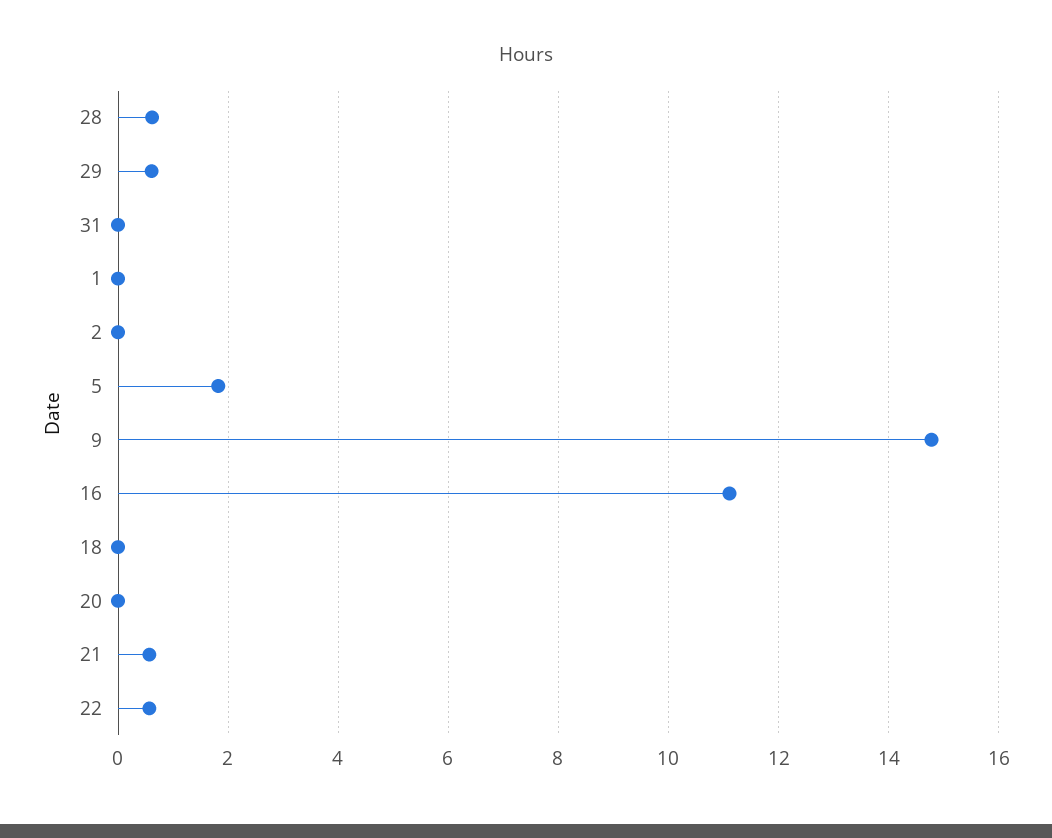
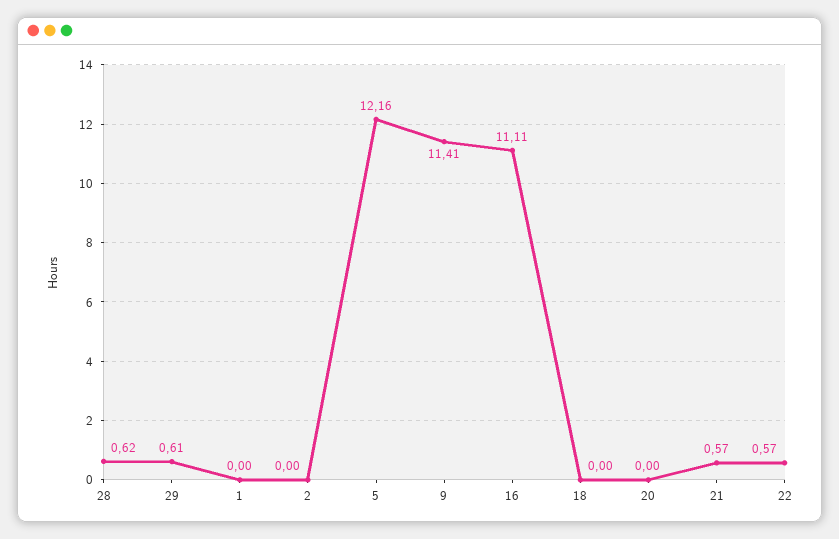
  {
    "28": 0.62,
    "29": 0.61,
-   "31": 0,
    "1": 0,
    "2": 0,
-   "5": 1.8,
+   "5": 12.16,
-   "9": 14.8,
+   "9": 11.41,
    "16": 11.11,
    "18": 0,
    "20": 0,
    "21": 0.57,
    "22": 0.57
  }

